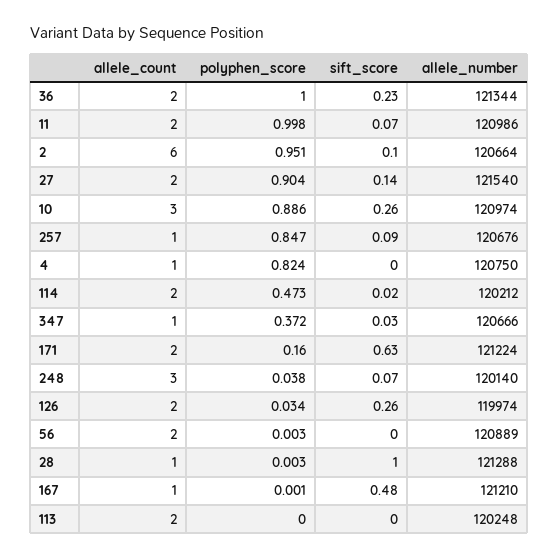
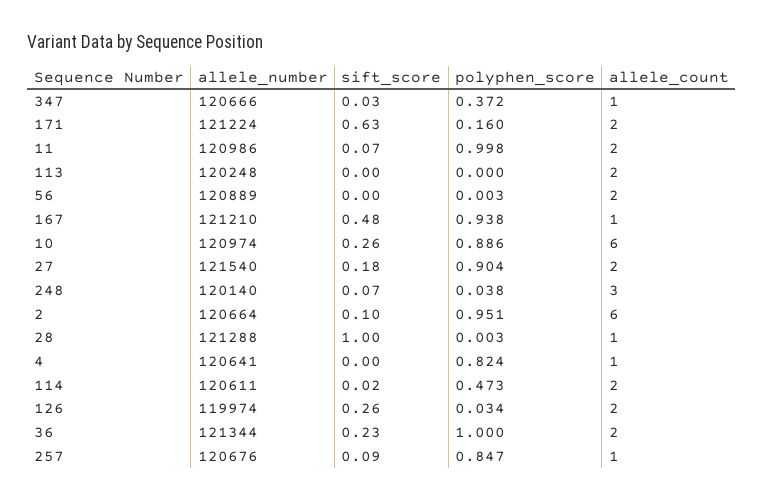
  {
    "allele_count": {
      "36": 2,
      "11": 2,
      "2": 6,
      "27": 2,
-     "10": 3,
+     "10": 6,
      "257": 1,
      "4": 1,
      "114": 2,
      "347": 1,
      "171": 2,
      "248": 3,
      "126": 2,
      "56": 2,
      "28": 1,
      "167": 1,
      "113": 2
    },
    "polyphen_score": {
      "36": 1,
      "11": 0.998,
      "2": 0.951,
      "27": 0.904,
      "10": 0.886,
      "257": 0.847,
      "4": 0.824,
      "114": 0.473,
      "347": 0.372,
      "171": 0.16,
      "248": 0.038,
      "126": 0.034,
      "56": 0.003,
      "28": 0.003,
-     "167": 0.001,
+     "167": 0.938,
      "113": 0
    },
    "sift_score": {
      "36": 0.23,
      "11": 0.07,
      "2": 0.1,
-     "27": 0.14,
+     "27": 0.18,
      "10": 0.26,
      "257": 0.09,
      "4": 0,
      "114": 0.02,
      "347": 0.03,
      "171": 0.63,
      "248": 0.07,
      "126": 0.26,
      "56": 0,
      "28": 1,
      "167": 0.48,
      "113": 0
    },
    "allele_number": {
      "36": 121344,
      "11": 120986,
      "2": 120664,
      "27": 121540,
      "10": 120974,
      "257": 120676,
-     "4": 120750,
+     "4": 120641,
-     "114": 120212,
+     "114": 120611,
      "347": 120666,
      "171": 121224,
      "248": 120140,
      "126": 119974,
      "56": 120889,
      "28": 121288,
      "167": 121210,
      "113": 120248
    }
  }

